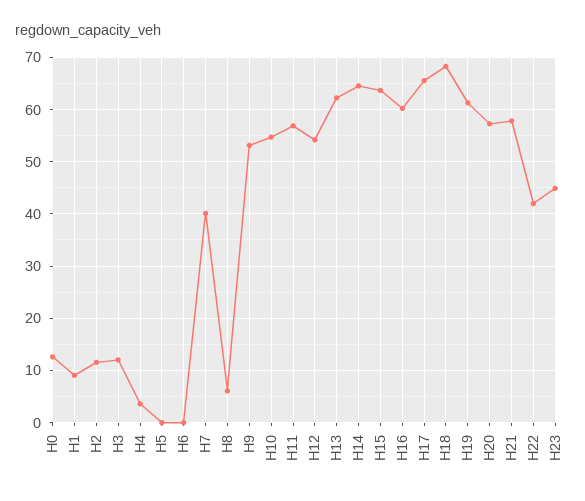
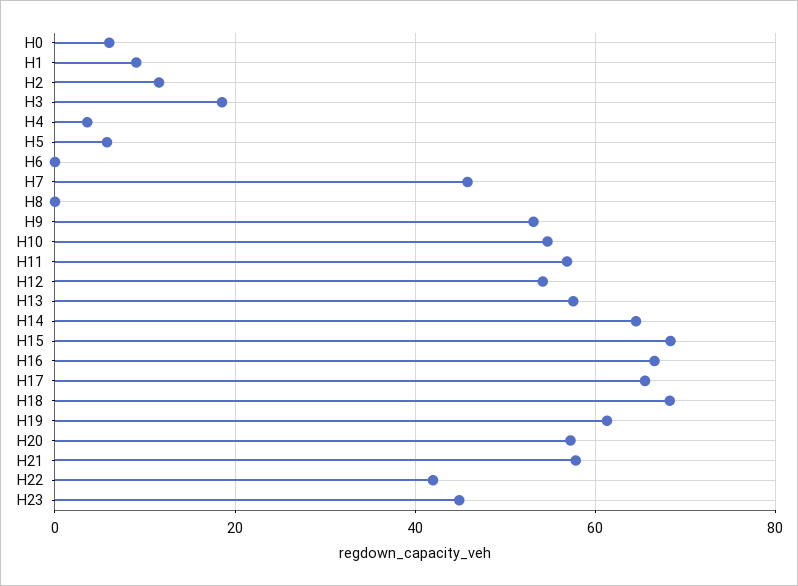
  {
-   "H0": 12,
+   "H0": 6,
    "H1": 10,
    "H2": 12,
-   "H3": 12,
+   "H3": 18,
    "H4": 4,
-   "H5": 0,
+   "H5": 6,
    "H6": 0,
-   "H7": 40,
+   "H7": 46,
-   "H8": 6,
+   "H8": 0,
    "H9": 54,
    "H10": 54,
    "H11": 56,
    "H12": 54,
-   "H13": 62,
+   "H13": 58,
    "H14": 64,
-   "H15": 64,
+   "H15": 68,
-   "H16": 60,
+   "H16": 66,
    "H17": 66,
    "H18": 68,
    "H19": 62,
    "H20": 58,
    "H21": 58,
    "H22": 42,
    "H23": 44
  }

